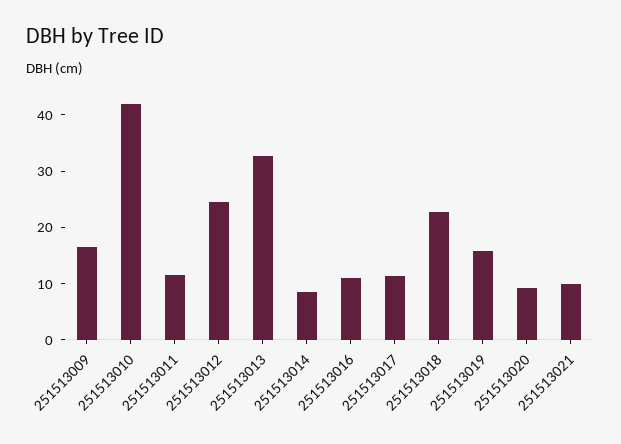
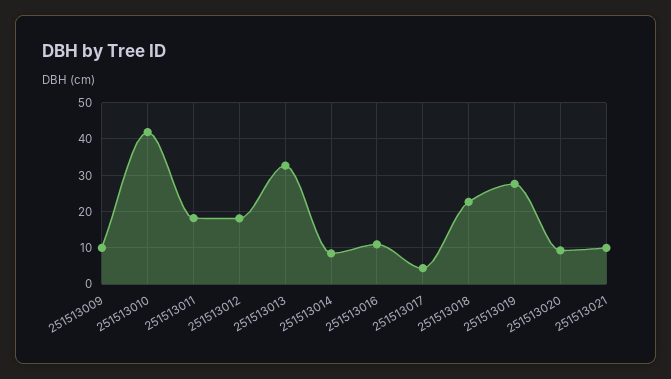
  {
-   "251513009": 16,
+   "251513009": 10,
    "251513010": 42,
-   "251513011": 12,
+   "251513011": 18,
-   "251513012": 24,
+   "251513012": 18,
    "251513013": 32,
    "251513014": 8,
    "251513016": 10,
-   "251513017": 12,
+   "251513017": 4,
    "251513018": 22,
-   "251513019": 16,
+   "251513019": 28,
    "251513020": 10,
    "251513021": 10
  }

